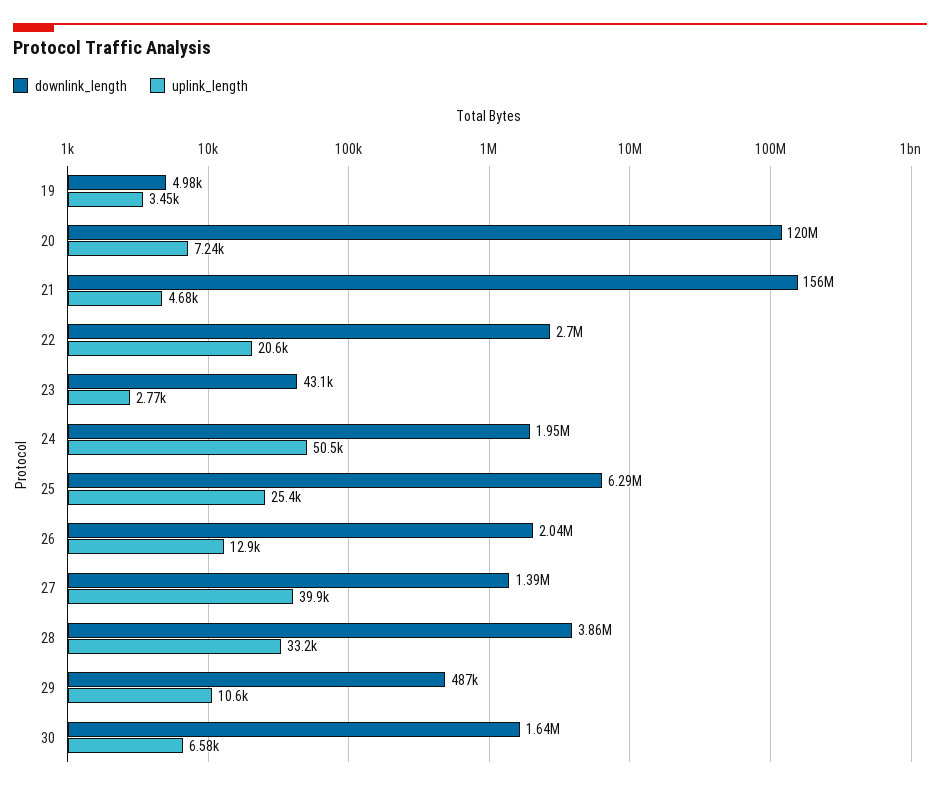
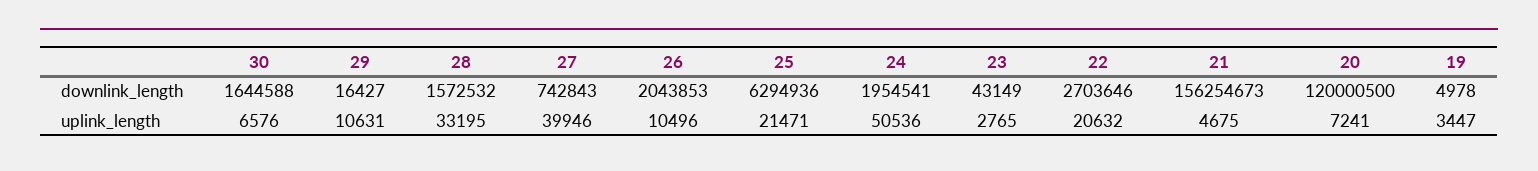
  {
    "downlink_length": {
      "19": 4978,
      "20": 120000500,
      "21": 156254673,
      "22": 2703646,
      "23": 43149,
      "24": 1954541,
      "25": 6294936,
      "26": 2043853,
-     "27": 1390000,
+     "27": 742843,
-     "28": 3860000,
+     "28": 1572532,
-     "29": 487000,
+     "29": 16427,
      "30": 1644588
    },
    "uplink_length": {
      "19": 3447,
      "20": 7241,
      "21": 4675,
      "22": 20632,
      "23": 2765,
      "24": 50536,
-     "25": 25400,
+     "25": 21471,
-     "26": 12900,
+     "26": 10496,
      "27": 39946,
      "28": 33195,
      "29": 10631,
      "30": 6576
    }
  }

